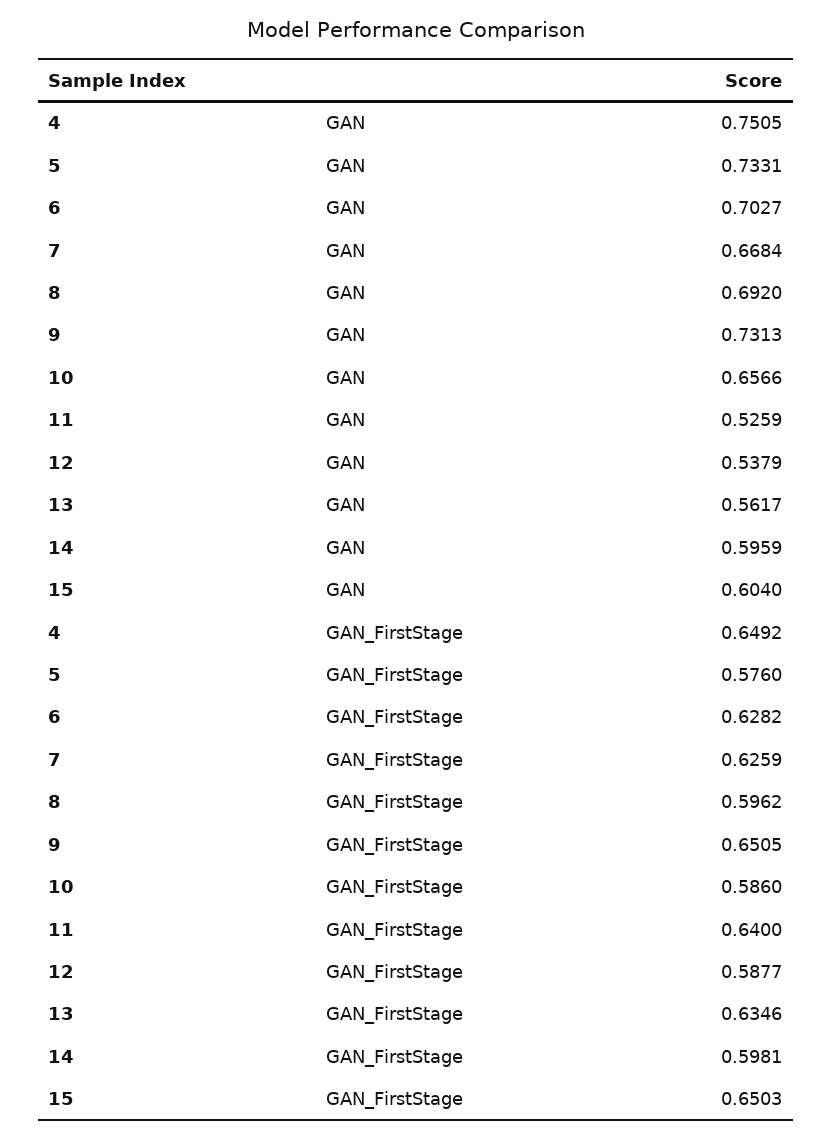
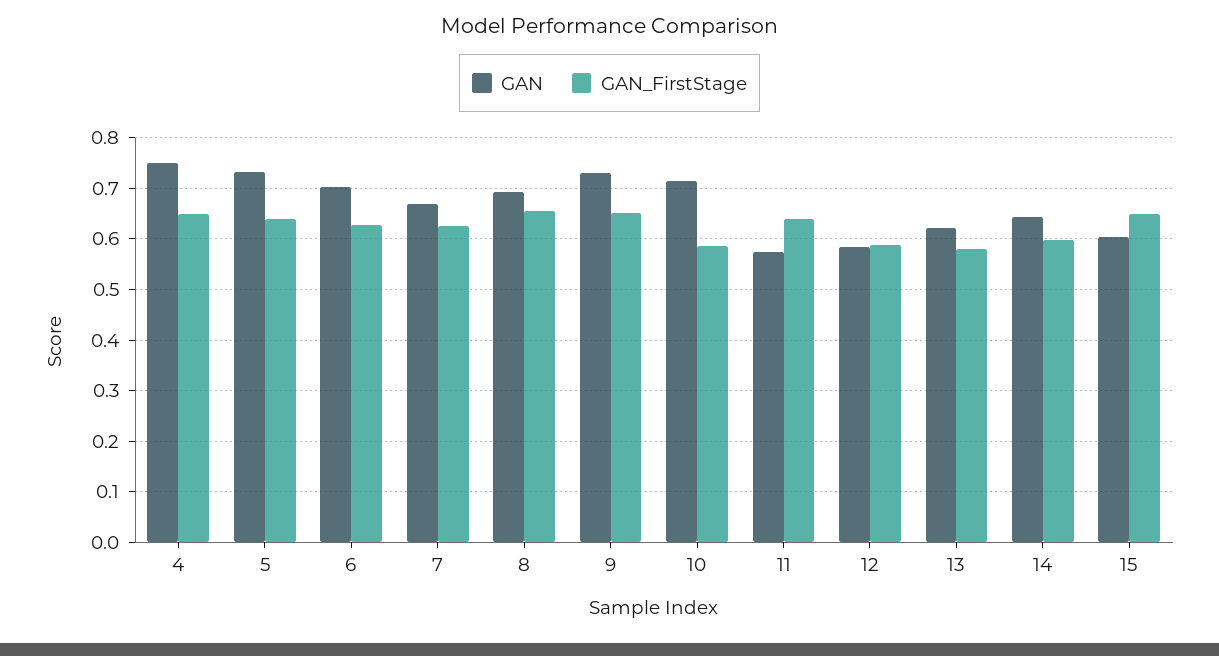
  {
    "GAN": {
      "4": 0.7505,
      "5": 0.7331,
      "6": 0.7027,
      "7": 0.6684,
      "8": 0.692,
      "9": 0.7313,
-     "10": 0.6566,
+     "10": 0.72,
-     "11": 0.5259,
+     "11": 0.58,
-     "12": 0.5379,
+     "12": 0.58,
-     "13": 0.5617,
+     "13": 0.62,
-     "14": 0.5959,
+     "14": 0.64,
      "15": 0.604
    },
    "GAN_FirstStage": {
      "4": 0.6492,
-     "5": 0.576,
+     "5": 0.64,
      "6": 0.6282,
      "7": 0.6259,
-     "8": 0.5962,
+     "8": 0.66,
      "9": 0.6505,
      "10": 0.586,
      "11": 0.64,
      "12": 0.5877,
-     "13": 0.6346,
+     "13": 0.58,
      "14": 0.5981,
      "15": 0.6503
    }
  }

